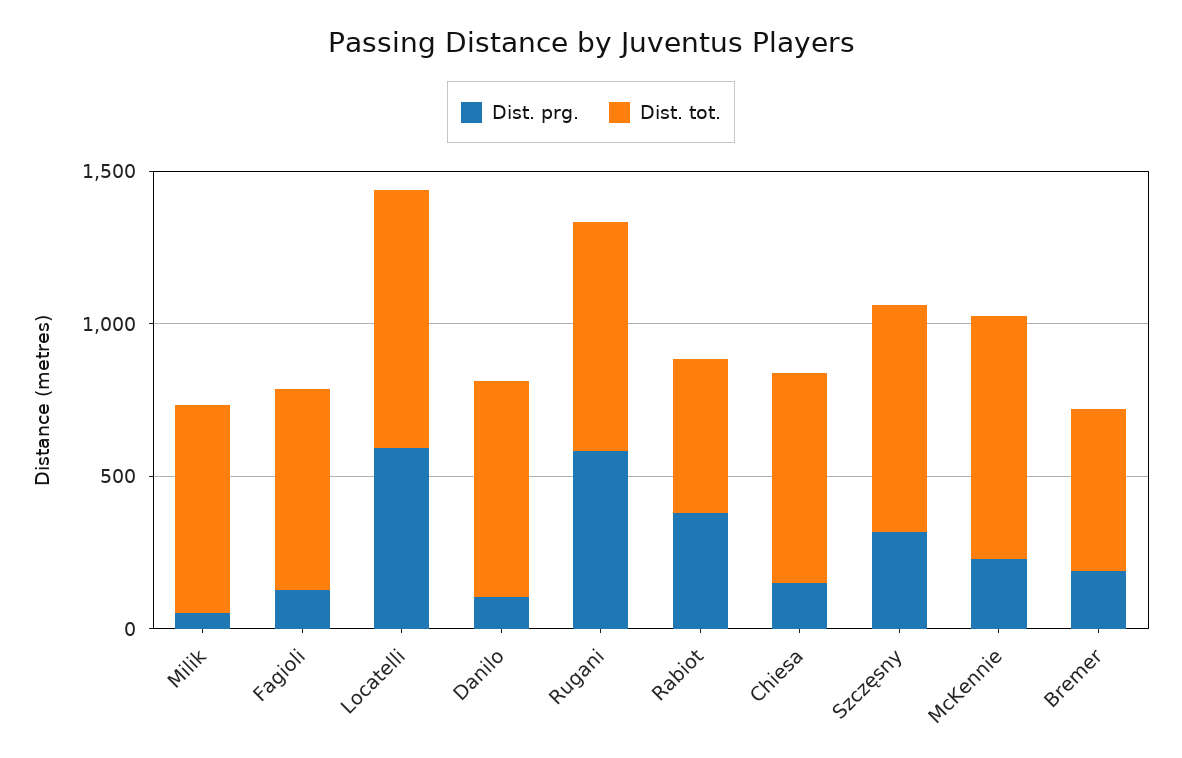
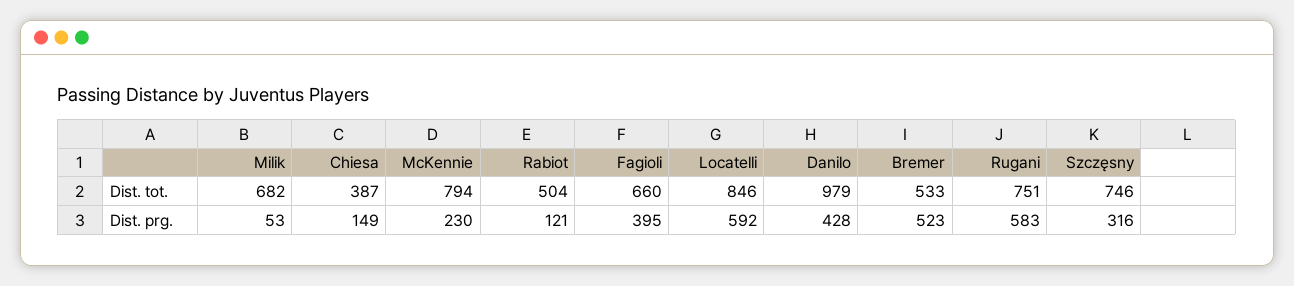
  {
    "Dist. prg.": {
      "Milik": 53,
-     "Fagioli": 100,
+     "Fagioli": 395,
      "Locatelli": 592,
-     "Danilo": 100,
+     "Danilo": 428,
      "Rugani": 583,
-     "Rabiot": 400,
+     "Rabiot": 121,
      "Chiesa": 149,
      "Szczęsny": 316,
      "McKennie": 230,
-     "Bremer": 200
+     "Bremer": 523
    },
    "Dist. tot.": {
      "Milik": 682,
      "Fagioli": 660,
      "Locatelli": 846,
-     "Danilo": 700,
+     "Danilo": 979,
      "Rugani": 751,
      "Rabiot": 504,
-     "Chiesa": 700,
+     "Chiesa": 387,
      "Szczęsny": 746,
      "McKennie": 794,
      "Bremer": 533
    }
  }

